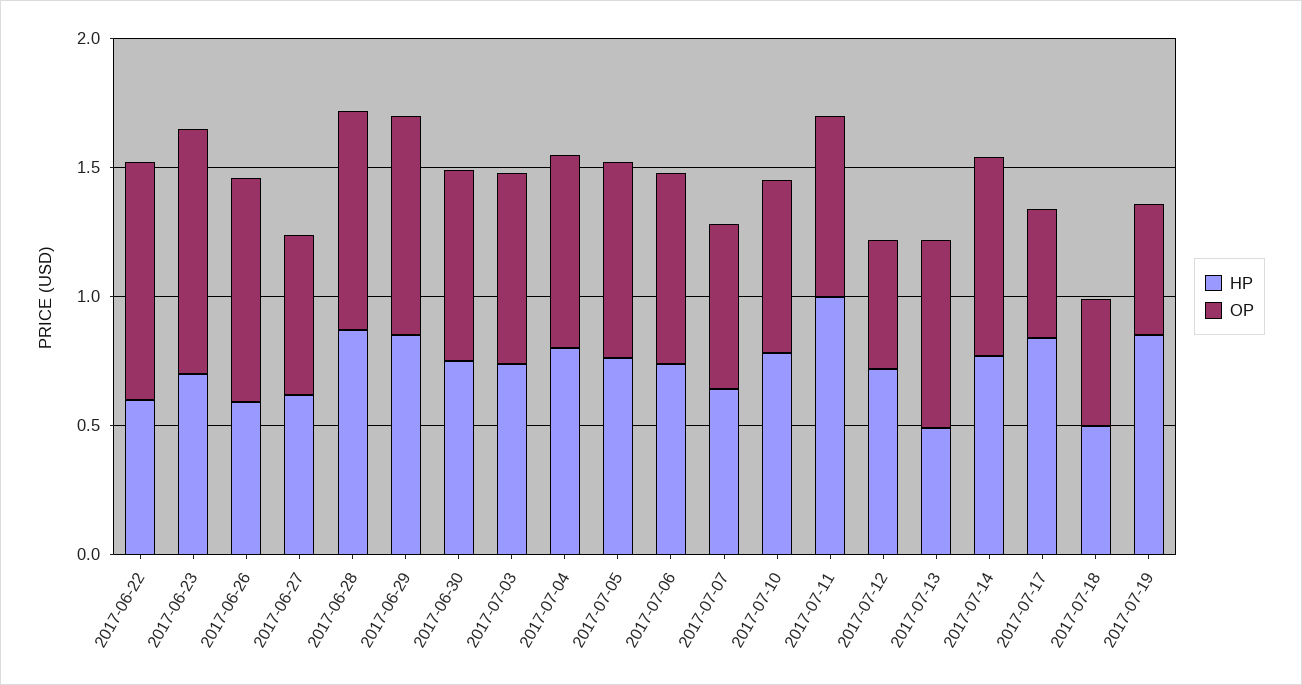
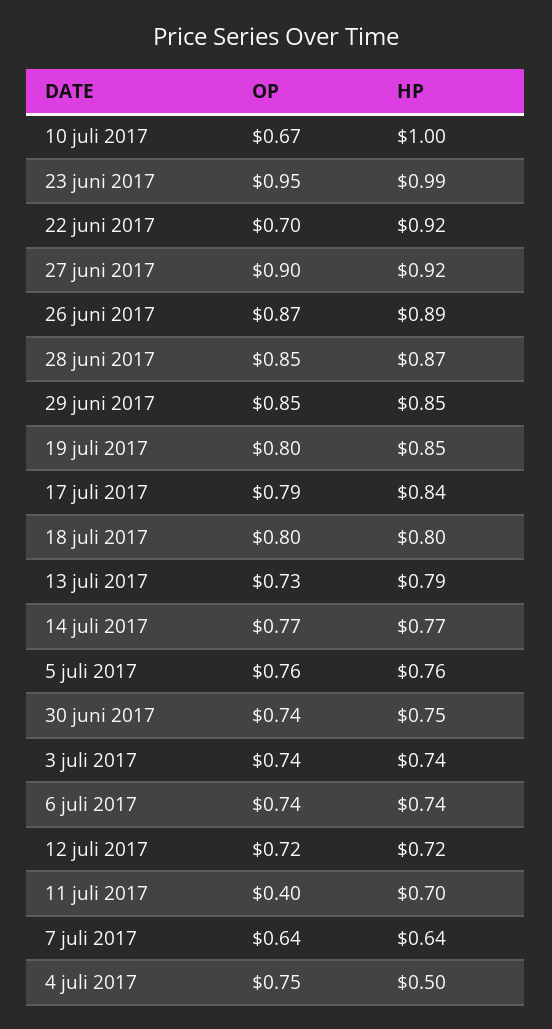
  {
    "HP": {
-     "2017-06-22": 0.6,
+     "2017-06-22": 0.92,
-     "2017-06-23": 0.7,
+     "2017-06-23": 0.99,
-     "2017-06-26": 0.6,
+     "2017-06-26": 0.89,
-     "2017-06-27": 0.6,
+     "2017-06-27": 0.92,
      "2017-06-28": 0.87,
      "2017-06-29": 0.85,
      "2017-06-30": 0.75,
      "2017-07-03": 0.74,
-     "2017-07-04": 0.8,
+     "2017-07-04": 0.5,
      "2017-07-05": 0.76,
      "2017-07-06": 0.74,
      "2017-07-07": 0.64,
-     "2017-07-10": 0.8,
+     "2017-07-10": 1,
-     "2017-07-11": 1,
+     "2017-07-11": 0.7,
      "2017-07-12": 0.72,
-     "2017-07-13": 0.5,
+     "2017-07-13": 0.79,
      "2017-07-14": 0.77,
      "2017-07-17": 0.84,
-     "2017-07-18": 0.5,
+     "2017-07-18": 0.8,
      "2017-07-19": 0.85
    },
    "OP": {
-     "2017-06-22": 0.9,
+     "2017-06-22": 0.7,
      "2017-06-23": 0.95,
      "2017-06-26": 0.87,
-     "2017-06-27": 0.6,
+     "2017-06-27": 0.9,
      "2017-06-28": 0.85,
      "2017-06-29": 0.85,
      "2017-06-30": 0.74,
      "2017-07-03": 0.74,
      "2017-07-04": 0.75,
      "2017-07-05": 0.76,
      "2017-07-06": 0.74,
      "2017-07-07": 0.64,
      "2017-07-10": 0.67,
-     "2017-07-11": 0.7,
+     "2017-07-11": 0.4,
-     "2017-07-12": 0.5,
+     "2017-07-12": 0.72,
      "2017-07-13": 0.73,
      "2017-07-14": 0.77,
-     "2017-07-17": 0.5,
+     "2017-07-17": 0.79,
-     "2017-07-18": 0.5,
+     "2017-07-18": 0.8,
-     "2017-07-19": 0.5
+     "2017-07-19": 0.8
    }
  }

